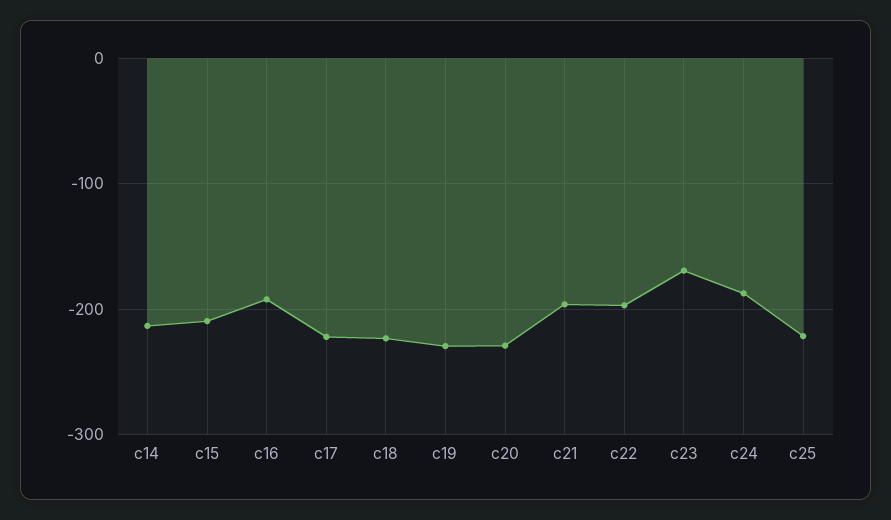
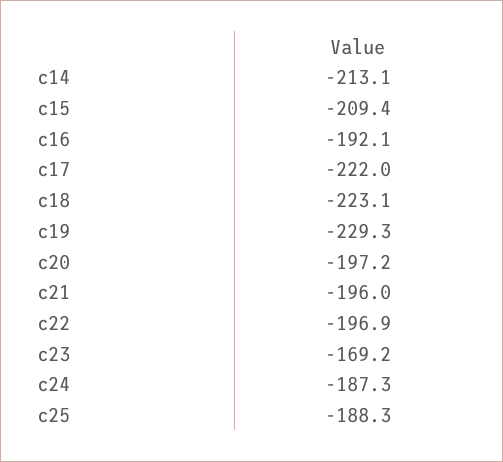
  {
    "c14": -213.1,
    "c15": -209.4,
    "c16": -192.1,
    "c17": -222,
    "c18": -223.1,
    "c19": -229.3,
-   "c20": -230,
+   "c20": -197.2,
    "c21": -196,
    "c22": -196.9,
    "c23": -169.2,
    "c24": -187.3,
-   "c25": -220
+   "c25": -188.3
  }

